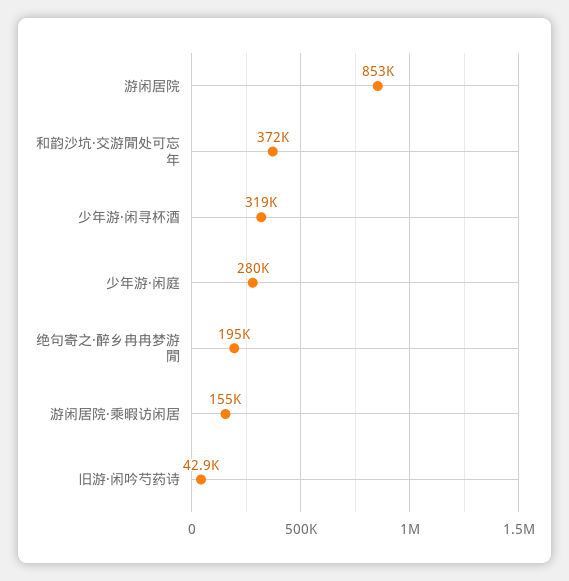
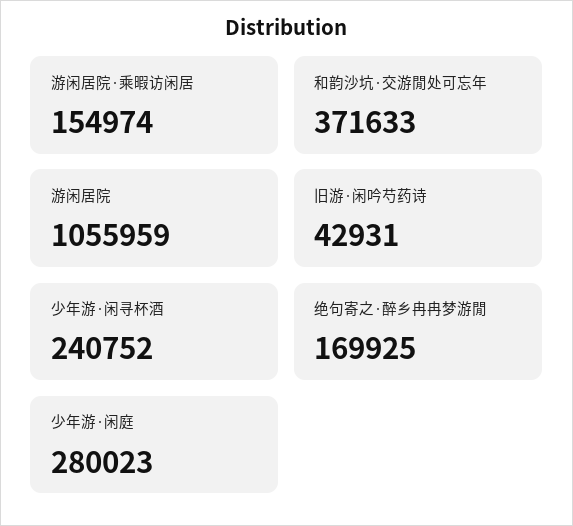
  {
-   "游闲居院": 853000,
+   "游闲居院": 1055959,
    "和韵沙坑·交游閒处可忘年": 371633,
-   "少年游·闲寻杯酒": 319000,
+   "少年游·闲寻杯酒": 240752,
    "少年游·闲庭": 280023,
-   "绝句寄之·醉乡冉冉梦游閒": 195000,
+   "绝句寄之·醉乡冉冉梦游閒": 169925,
    "游闲居院·乘暇访闲居": 154974,
    "旧游·闲吟芍药诗": 42931
  }

